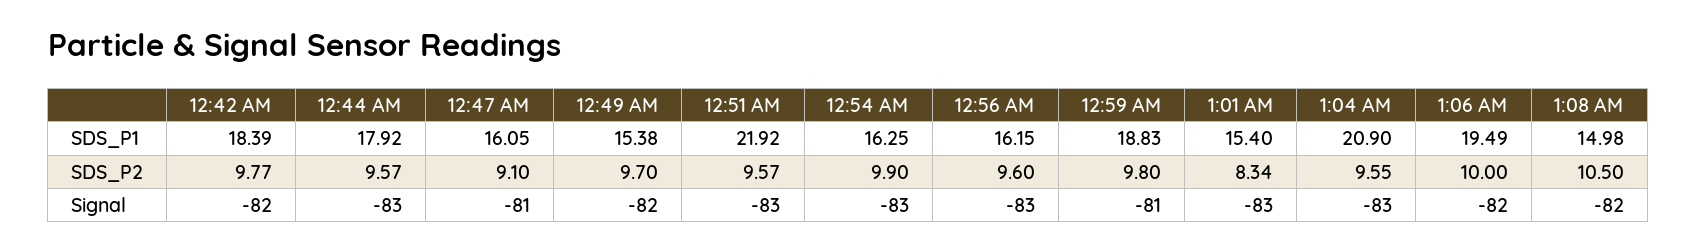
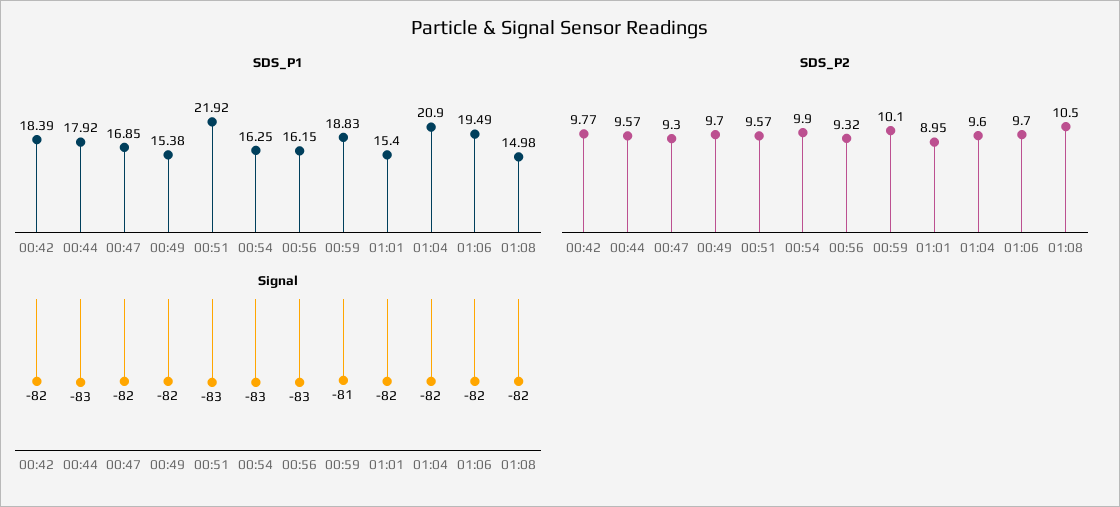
  {
    "SDS_P1": {
      "12:42 AM": 18.39,
      "12:44 AM": 17.92,
-     "12:47 AM": 16.05,
+     "12:47 AM": 16.85,
      "12:49 AM": 15.38,
      "12:51 AM": 21.92,
      "12:54 AM": 16.25,
      "12:56 AM": 16.15,
      "12:59 AM": 18.83,
      "1:01 AM": 15.4,
      "1:04 AM": 20.9,
      "1:06 AM": 19.49,
      "1:08 AM": 14.98
    },
    "SDS_P2": {
      "12:42 AM": 9.77,
      "12:44 AM": 9.57,
-     "12:47 AM": 9.1,
+     "12:47 AM": 9.3,
      "12:49 AM": 9.7,
      "12:51 AM": 9.57,
      "12:54 AM": 9.9,
-     "12:56 AM": 9.6,
+     "12:56 AM": 9.32,
-     "12:59 AM": 9.8,
+     "12:59 AM": 10.1,
-     "1:01 AM": 8.34,
+     "1:01 AM": 8.95,
-     "1:04 AM": 9.55,
+     "1:04 AM": 9.6,
-     "1:06 AM": 10,
+     "1:06 AM": 9.7,
      "1:08 AM": 10.5
    },
    "Signal": {
      "12:42 AM": -82,
      "12:44 AM": -83,
-     "12:47 AM": -81,
+     "12:47 AM": -82,
      "12:49 AM": -82,
      "12:51 AM": -83,
      "12:54 AM": -83,
      "12:56 AM": -83,
      "12:59 AM": -81,
-     "1:01 AM": -83,
+     "1:01 AM": -82,
-     "1:04 AM": -83,
+     "1:04 AM": -82,
      "1:06 AM": -82,
      "1:08 AM": -82
    }
  }

